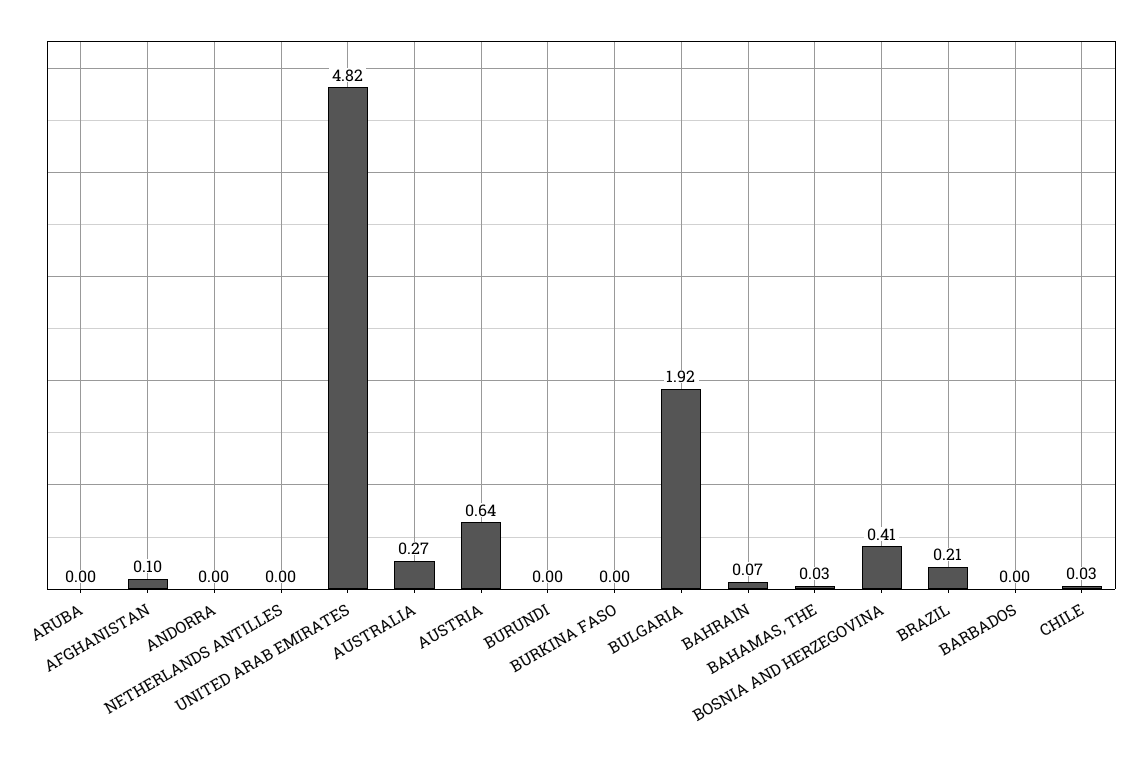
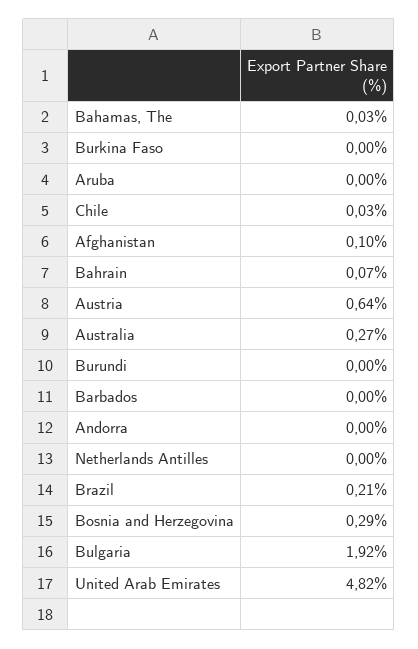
  {
    "ARUBA": 0,
    "AFGHANISTAN": 0.1,
    "ANDORRA": 0,
    "NETHERLANDS ANTILLES": 0,
    "UNITED ARAB EMIRATES": 4.82,
    "AUSTRALIA": 0.27,
    "AUSTRIA": 0.64,
    "BURUNDI": 0,
    "BURKINA FASO": 0,
    "BULGARIA": 1.92,
    "BAHRAIN": 0.07,
    "BAHAMAS, THE": 0.03,
-   "BOSNIA AND HERZEGOVINA": 0.41,
+   "BOSNIA AND HERZEGOVINA": 0.29,
    "BRAZIL": 0.21,
    "BARBADOS": 0,
    "CHILE": 0.03
  }

